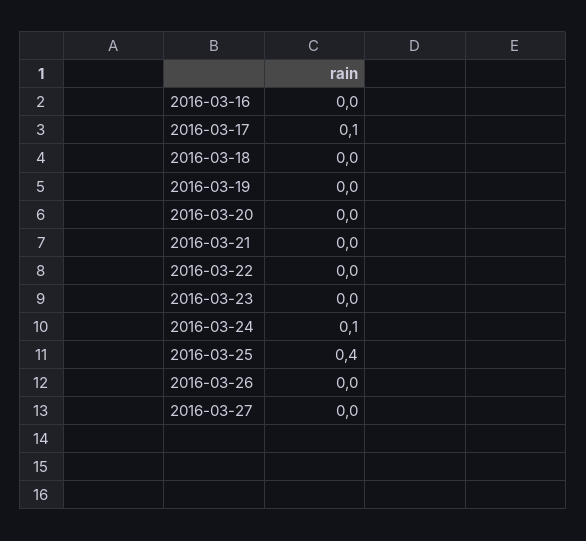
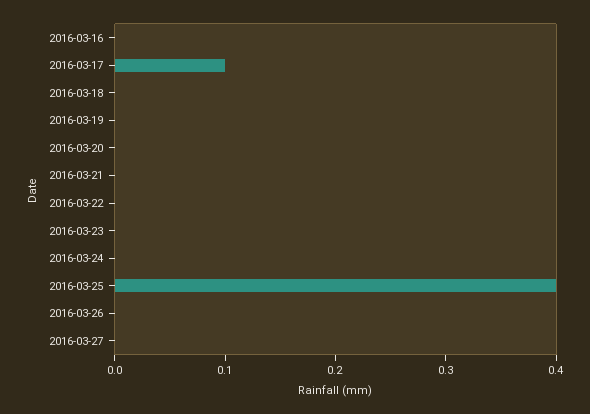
  {
    "2016-03-16": 0,
    "2016-03-17": 0.1,
    "2016-03-18": 0,
    "2016-03-19": 0,
    "2016-03-20": 0,
    "2016-03-21": 0,
    "2016-03-22": 0,
    "2016-03-23": 0,
-   "2016-03-24": 0.1,
+   "2016-03-24": 0,
    "2016-03-25": 0.4,
    "2016-03-26": 0,
    "2016-03-27": 0
  }

